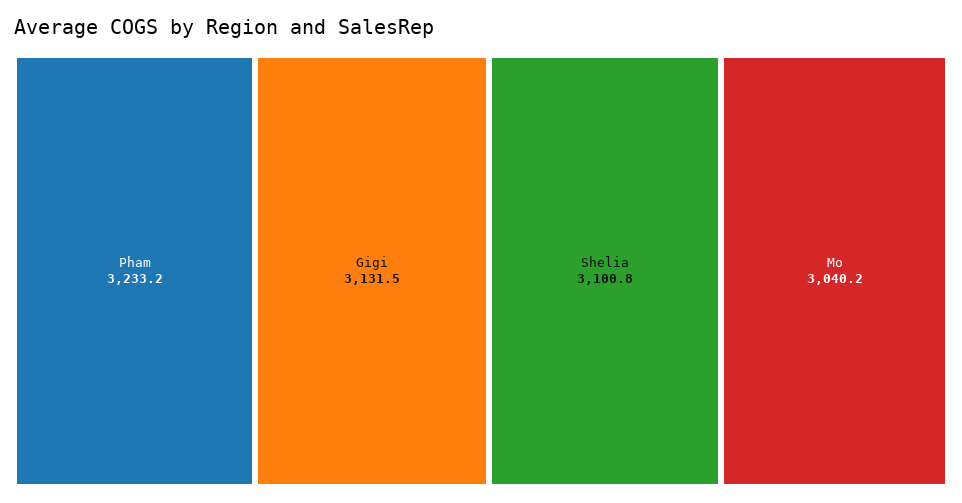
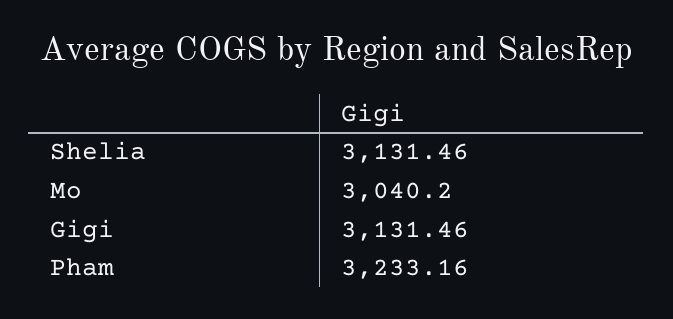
  {
    "Pham": 3233.16,
    "Gigi": 3131.46,
-   "Shelia": 3100.8,
+   "Shelia": 3131.46,
    "Mo": 3040.2
  }

